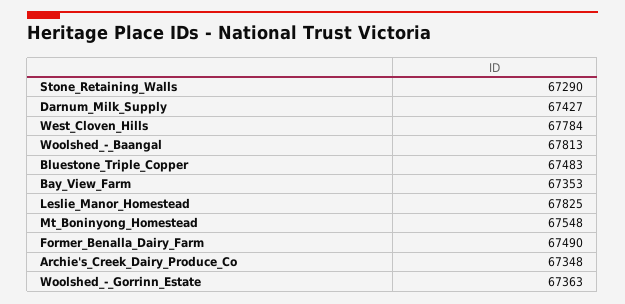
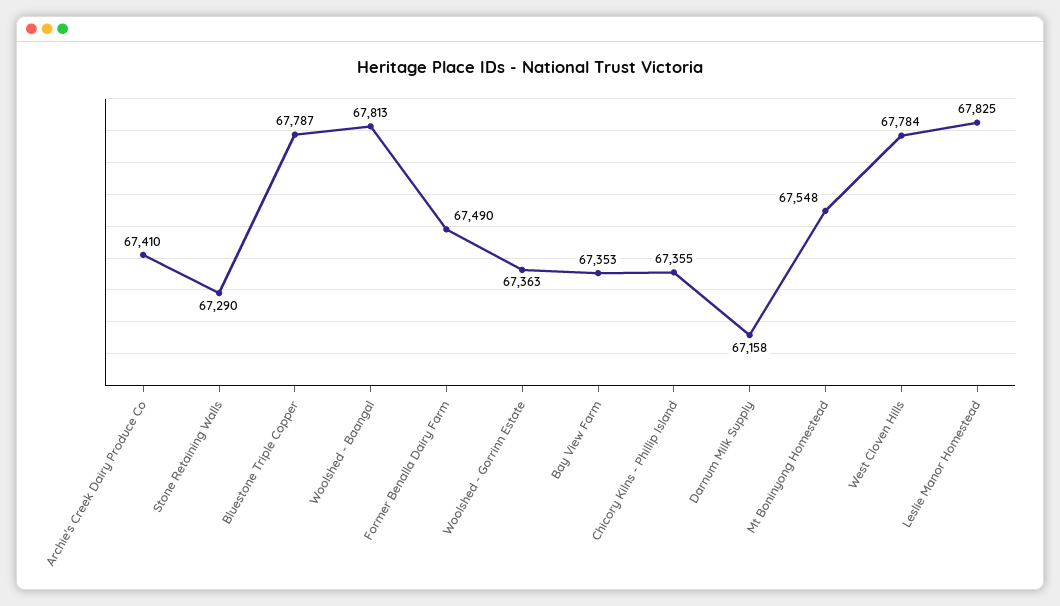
  {
    "Stone_Retaining_Walls": 67290,
-   "Darnum_Milk_Supply": 67427,
+   "Darnum_Milk_Supply": 67158,
    "West_Cloven_Hills": 67784,
    "Woolshed_-_Baangal": 67813,
-   "Bluestone_Triple_Copper": 67483,
+   "Bluestone_Triple_Copper": 67787,
    "Bay_View_Farm": 67353,
    "Leslie_Manor_Homestead": 67825,
    "Mt_Boninyong_Homestead": 67548,
    "Former_Benalla_Dairy_Farm": 67490,
-   "Archie's_Creek_Dairy_Produce_Co": 67348,
+   "Archie's_Creek_Dairy_Produce_Co": 67410,
-   "Woolshed_-_Gorrinn_Estate": 67363
+   "Woolshed_-_Gorrinn_Estate": 67363,
+   "Chicory Kilns - Phillip Island": 67355
  }

